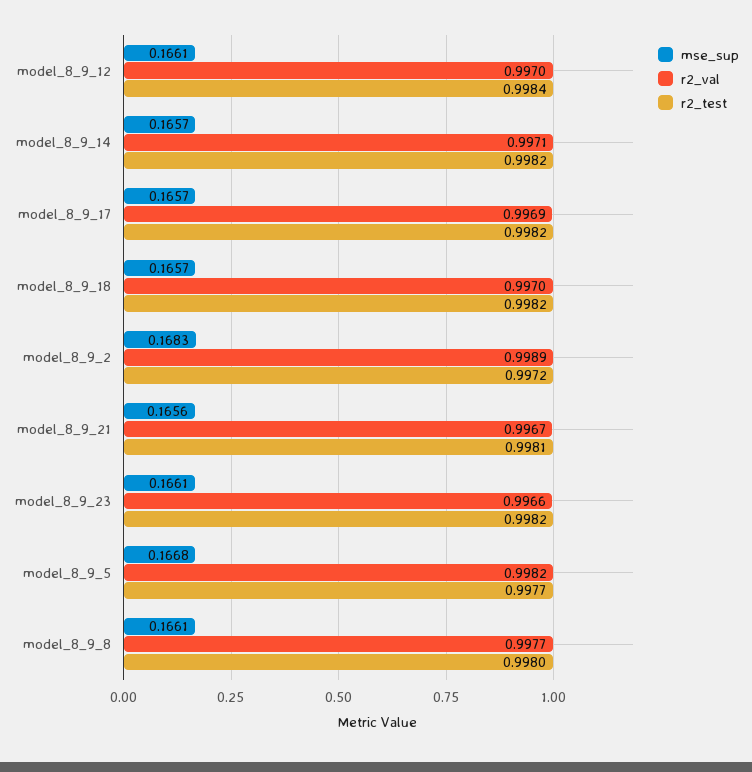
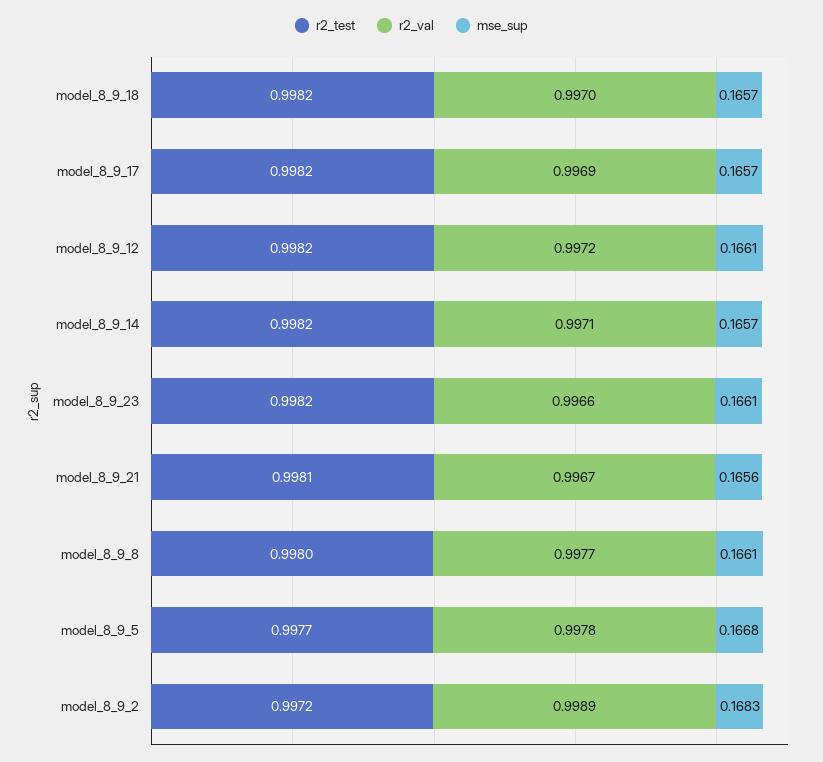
  {
    "mse_sup": {
      "model_8_9_12": 0.1661,
      "model_8_9_14": 0.1657,
      "model_8_9_17": 0.1657,
      "model_8_9_18": 0.1657,
      "model_8_9_2": 0.1683,
      "model_8_9_21": 0.1656,
      "model_8_9_23": 0.1661,
      "model_8_9_5": 0.1668,
      "model_8_9_8": 0.1661
    },
    "r2_val": {
-     "model_8_9_12": 0.997,
+     "model_8_9_12": 0.9972,
      "model_8_9_14": 0.9971,
      "model_8_9_17": 0.9969,
      "model_8_9_18": 0.997,
      "model_8_9_2": 0.9989,
      "model_8_9_21": 0.9967,
      "model_8_9_23": 0.9966,
-     "model_8_9_5": 0.9982,
+     "model_8_9_5": 0.9978,
      "model_8_9_8": 0.9977
    },
    "r2_test": {
-     "model_8_9_12": 0.9984,
+     "model_8_9_12": 0.9982,
      "model_8_9_14": 0.9982,
      "model_8_9_17": 0.9982,
      "model_8_9_18": 0.9982,
      "model_8_9_2": 0.9972,
      "model_8_9_21": 0.9981,
      "model_8_9_23": 0.9982,
      "model_8_9_5": 0.9977,
      "model_8_9_8": 0.998
    }
  }

